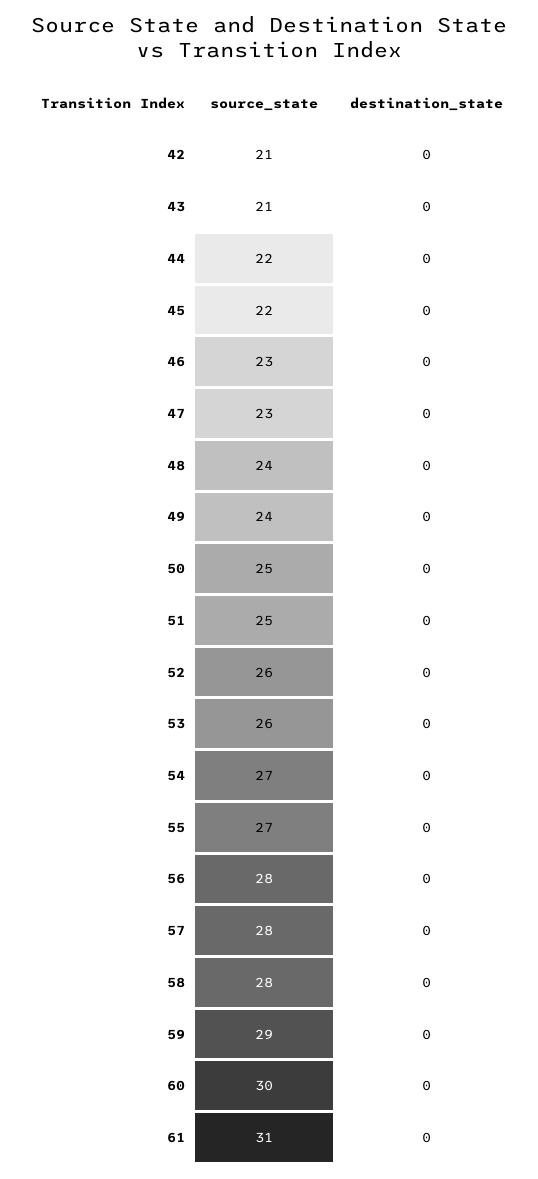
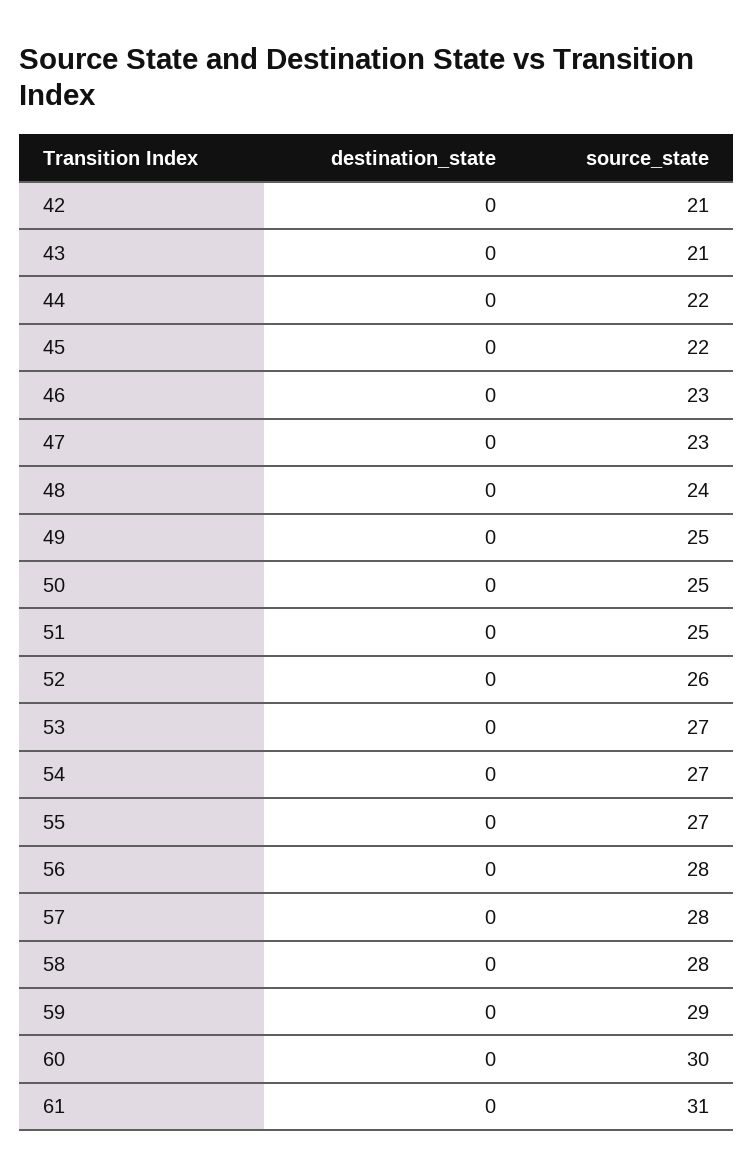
  {
    "source_state": {
      "42": 21,
      "43": 21,
      "44": 22,
      "45": 22,
      "46": 23,
      "47": 23,
      "48": 24,
-     "49": 24,
+     "49": 25,
      "50": 25,
      "51": 25,
      "52": 26,
-     "53": 26,
+     "53": 27,
      "54": 27,
      "55": 27,
      "56": 28,
      "57": 28,
      "58": 28,
      "59": 29,
      "60": 30,
      "61": 31
    },
    "destination_state": {
      "42": 0,
      "43": 0,
      "44": 0,
      "45": 0,
      "46": 0,
      "47": 0,
      "48": 0,
      "49": 0,
      "50": 0,
      "51": 0,
      "52": 0,
      "53": 0,
      "54": 0,
      "55": 0,
      "56": 0,
      "57": 0,
      "58": 0,
      "59": 0,
      "60": 0,
      "61": 0
    }
  }

